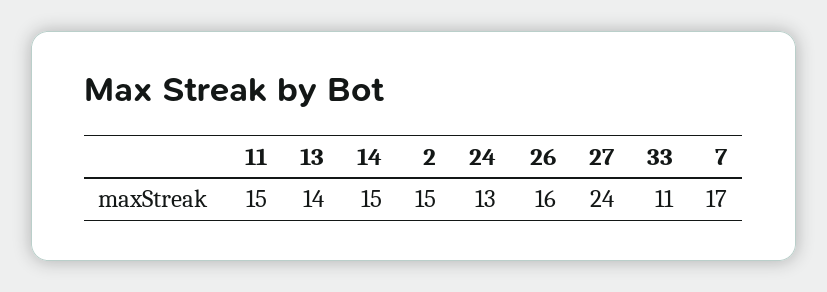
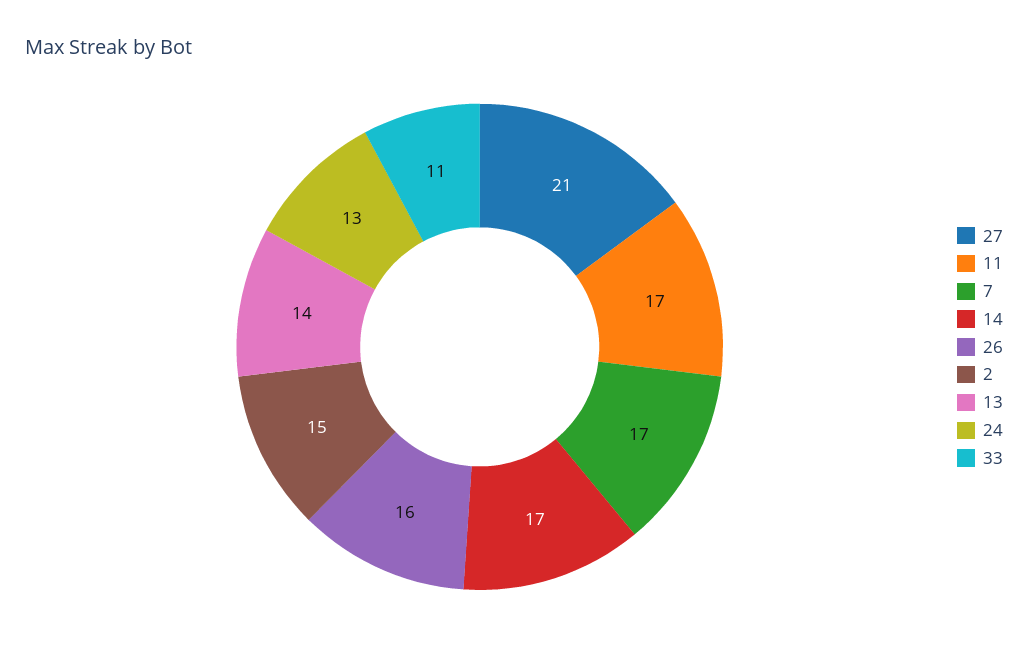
  {
-   "11": 15,
+   "11": 17,
    "13": 14,
-   "14": 15,
+   "14": 17,
    "2": 15,
    "24": 13,
    "26": 16,
-   "27": 24,
+   "27": 21,
    "33": 11,
    "7": 17
  }

